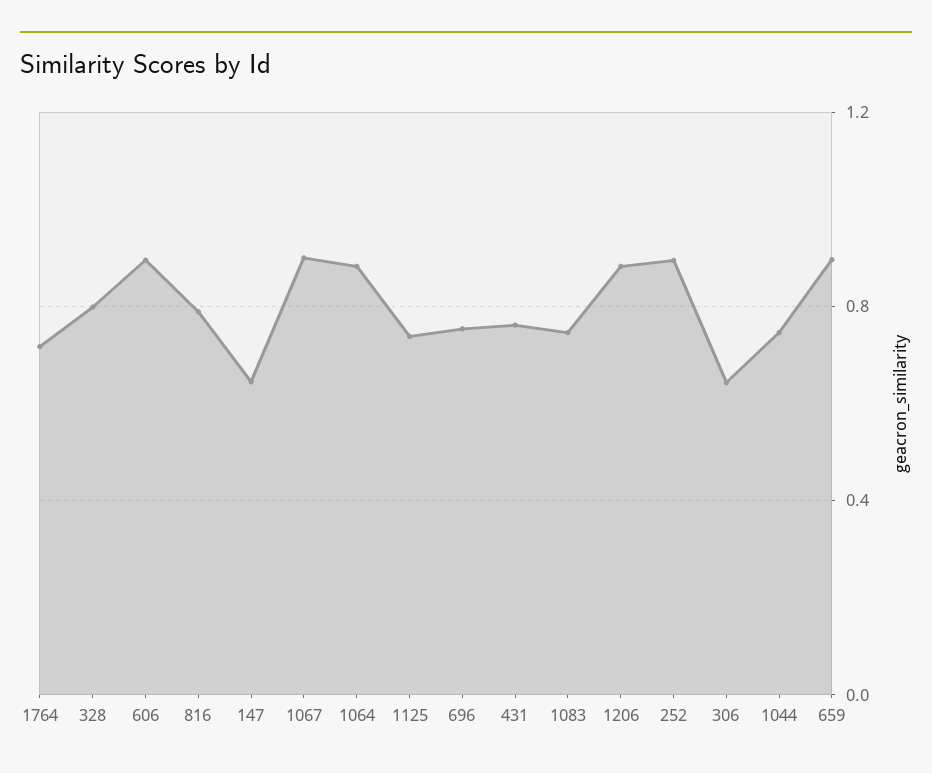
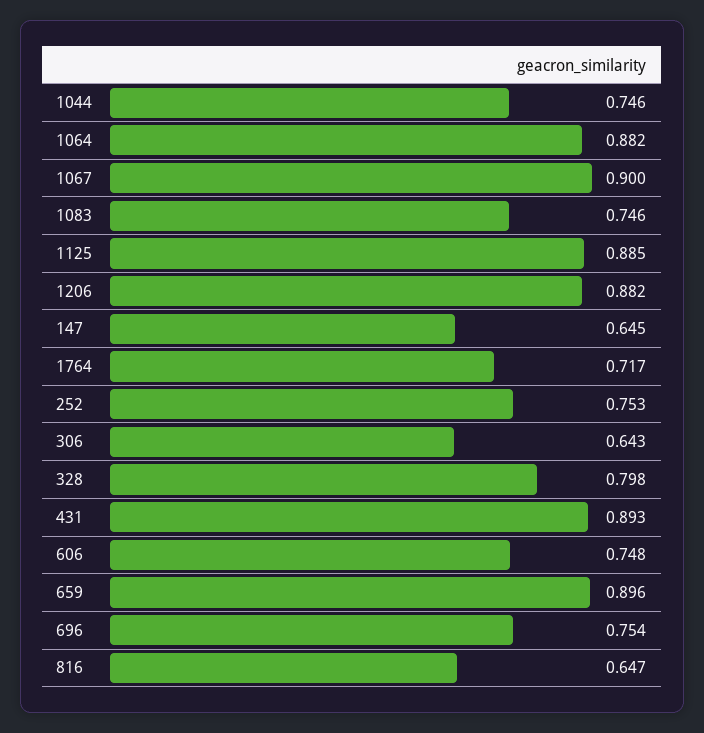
  {
    "1764": 0.717,
    "328": 0.798,
-   "606": 0.9,
+   "606": 0.748,
-   "816": 0.8,
+   "816": 0.647,
    "147": 0.645,
    "1067": 0.9,
    "1064": 0.882,
-   "1125": 0.75,
+   "1125": 0.885,
    "696": 0.754,
-   "431": 0.75,
+   "431": 0.893,
    "1083": 0.746,
    "1206": 0.882,
-   "252": 0.9,
+   "252": 0.753,
    "306": 0.643,
    "1044": 0.746,
    "659": 0.896
  }

